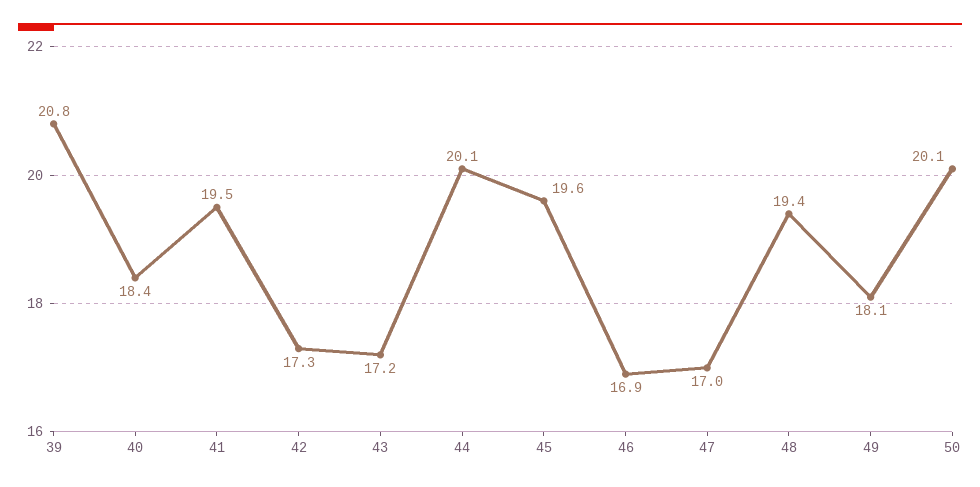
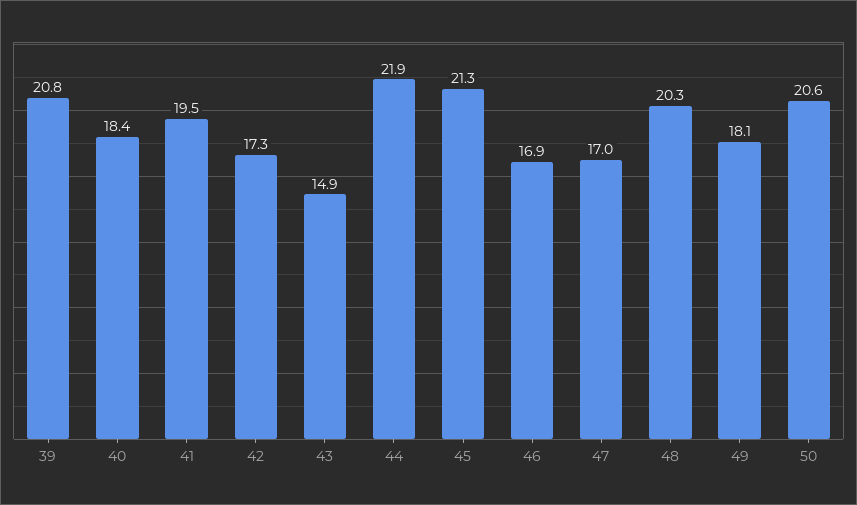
  {
    "39": 20.8,
    "40": 18.4,
    "41": 19.5,
    "42": 17.3,
-   "43": 17.2,
+   "43": 14.9,
-   "44": 20.1,
+   "44": 21.9,
-   "45": 19.6,
+   "45": 21.3,
    "46": 16.9,
    "47": 17,
-   "48": 19.4,
+   "48": 20.3,
    "49": 18.1,
-   "50": 20.1
+   "50": 20.6
  }

